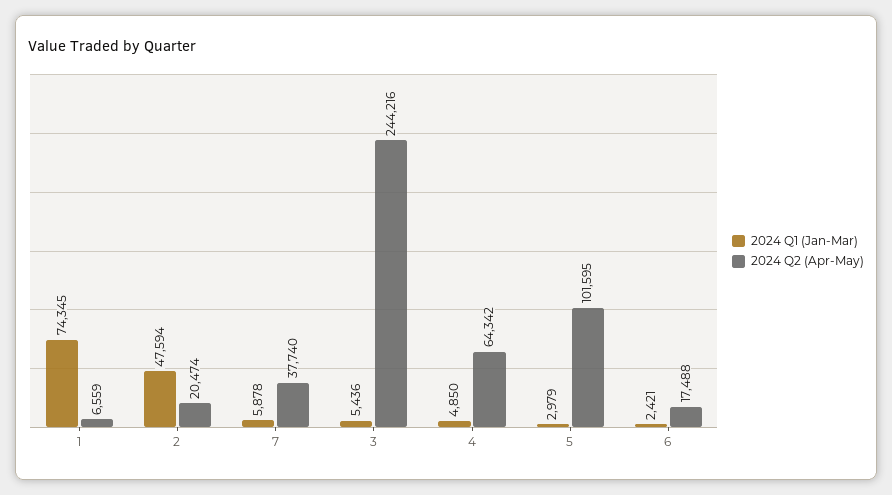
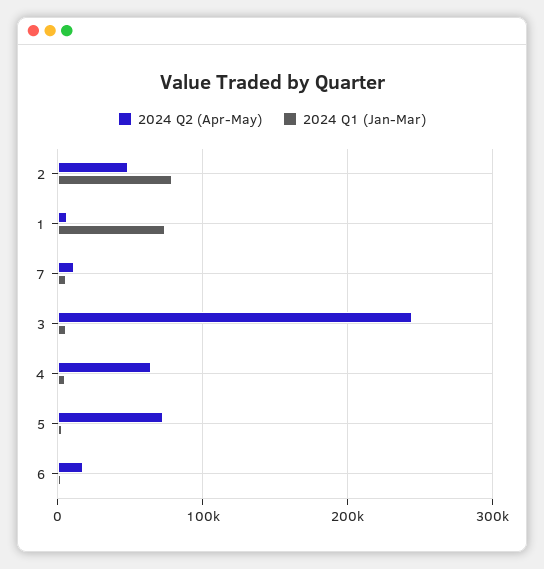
  {
    "2024 Q1 (Jan-Mar)": {
      "1": 74345,
-     "2": 47594,
+     "2": 80000,
      "7": 5878,
      "3": 5436,
      "4": 4850,
      "5": 2979,
      "6": 2421
    },
    "2024 Q2 (Apr-May)": {
      "1": 6559,
-     "2": 20474,
+     "2": 50000,
-     "7": 37740,
+     "7": 10000,
      "3": 244216,
      "4": 64342,
-     "5": 101595,
+     "5": 70000,
      "6": 17488
    }
  }

